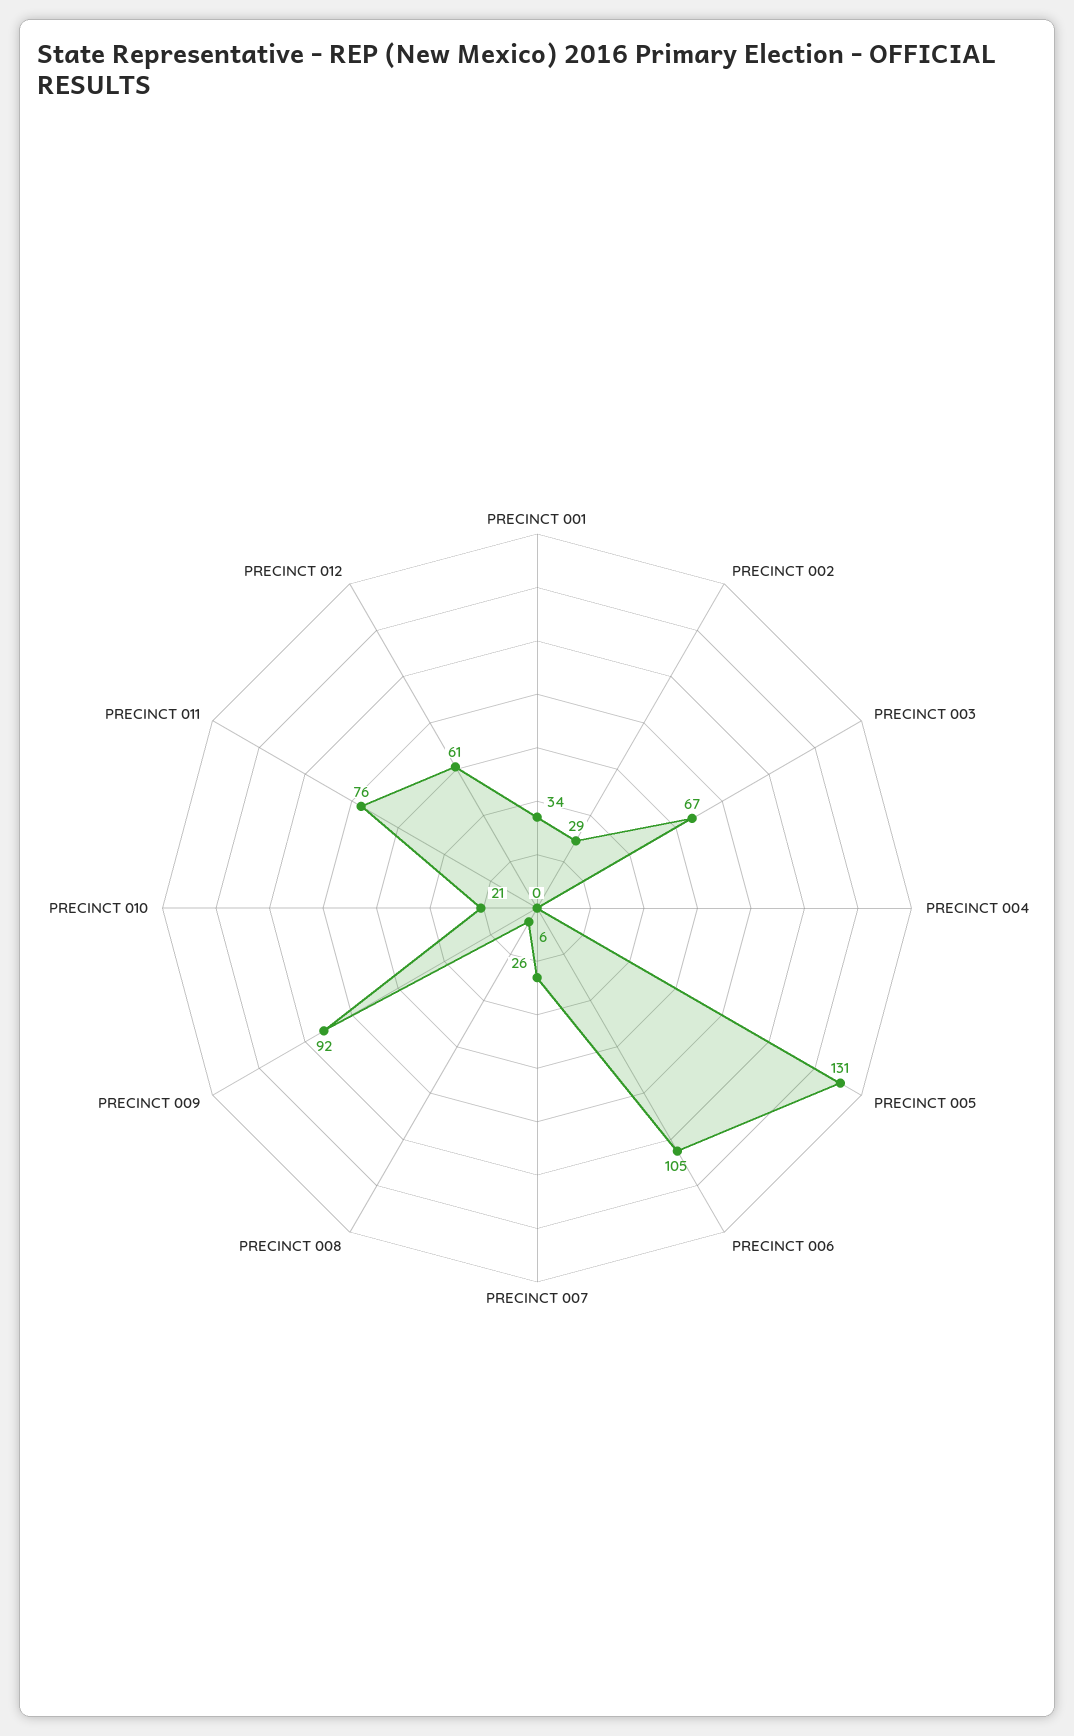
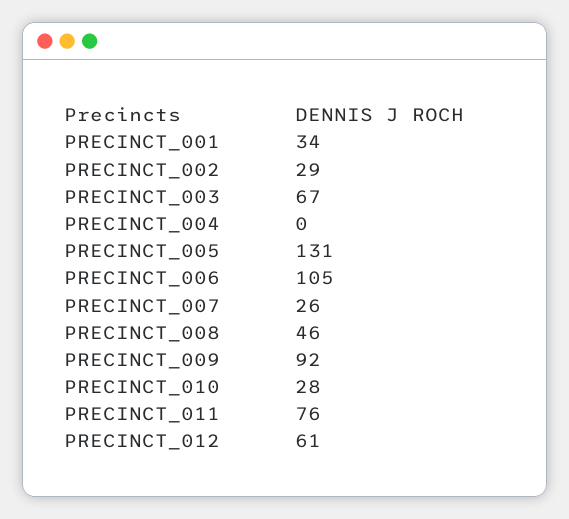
  {
    "PRECINCT 001": 34,
    "PRECINCT 002": 29,
    "PRECINCT 003": 67,
    "PRECINCT 004": 0,
    "PRECINCT 005": 131,
    "PRECINCT 006": 105,
    "PRECINCT 007": 26,
-   "PRECINCT 008": 6,
+   "PRECINCT 008": 46,
    "PRECINCT 009": 92,
-   "PRECINCT 010": 21,
+   "PRECINCT 010": 28,
    "PRECINCT 011": 76,
    "PRECINCT 012": 61
  }

